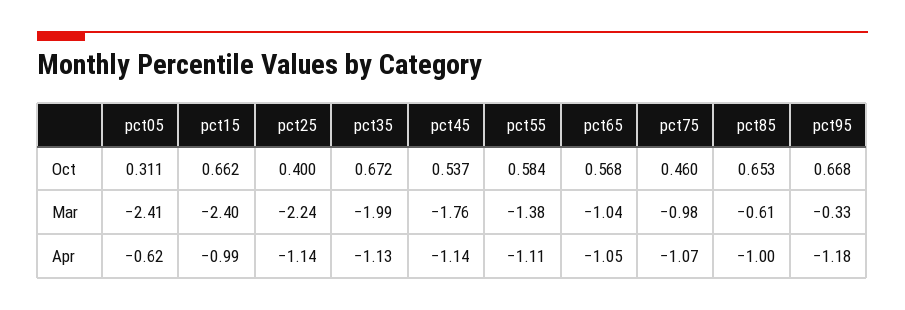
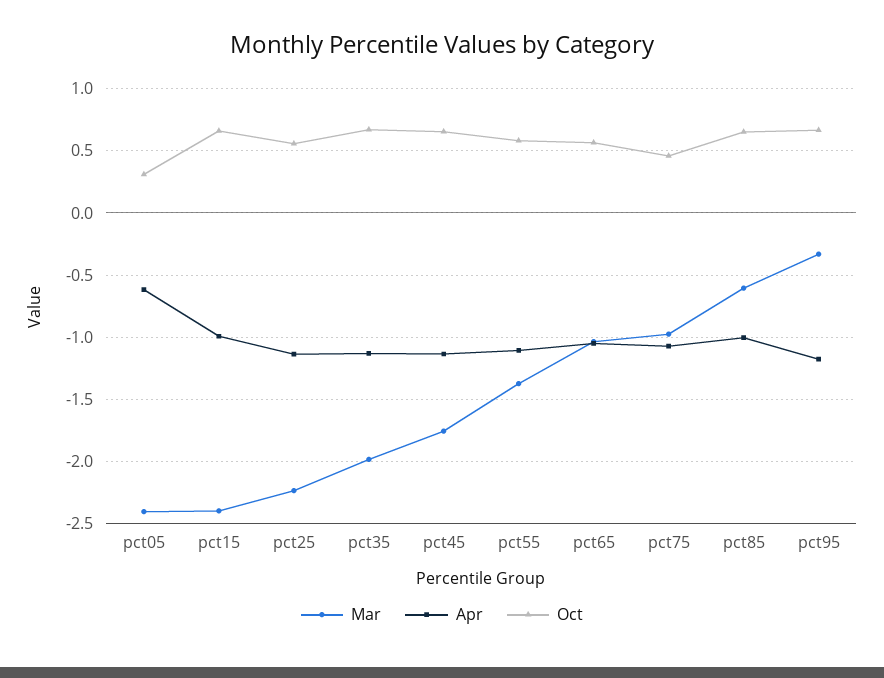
  {
    "Oct": {
      "pct05": 0.311,
      "pct15": 0.662,
-     "pct25": 0.4,
+     "pct25": 0.55,
      "pct35": 0.672,
-     "pct45": 0.537,
+     "pct45": 0.65,
      "pct55": 0.584,
      "pct65": 0.568,
      "pct75": 0.46,
      "pct85": 0.653,
      "pct95": 0.668
    },
    "Mar": {
      "pct05": -2.41,
      "pct15": -2.4,
      "pct25": -2.24,
      "pct35": -1.99,
      "pct45": -1.76,
      "pct55": -1.38,
      "pct65": -1.04,
      "pct75": -0.98,
      "pct85": -0.61,
      "pct95": -0.33
    },
    "Apr": {
      "pct05": -0.62,
      "pct15": -0.99,
      "pct25": -1.14,
      "pct35": -1.13,
      "pct45": -1.14,
      "pct55": -1.11,
      "pct65": -1.05,
      "pct75": -1.07,
      "pct85": -1,
      "pct95": -1.18
    }
  }

